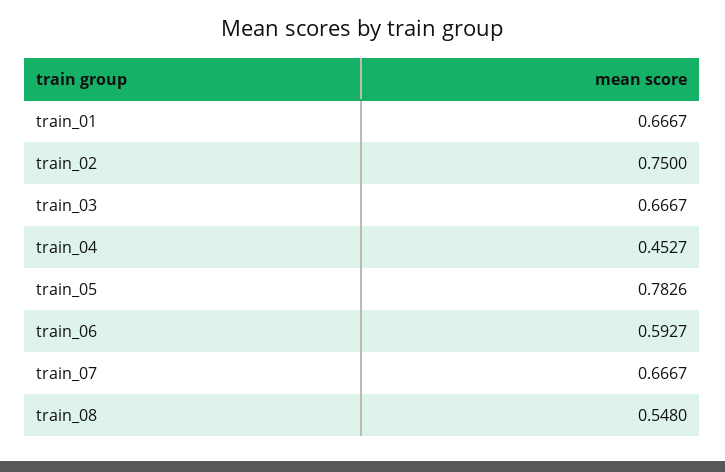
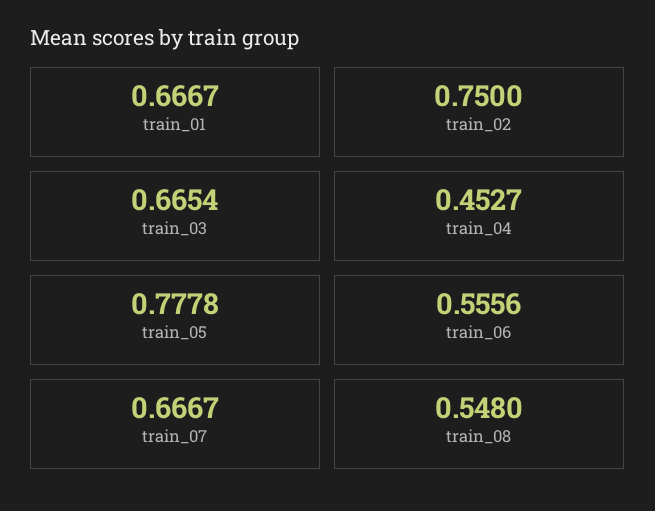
  {
    "train_01": 0.6667,
    "train_02": 0.75,
-   "train_03": 0.6667,
+   "train_03": 0.6654,
    "train_04": 0.4527,
-   "train_05": 0.7826,
+   "train_05": 0.7778,
-   "train_06": 0.5927,
+   "train_06": 0.5556,
    "train_07": 0.6667,
    "train_08": 0.548
  }

